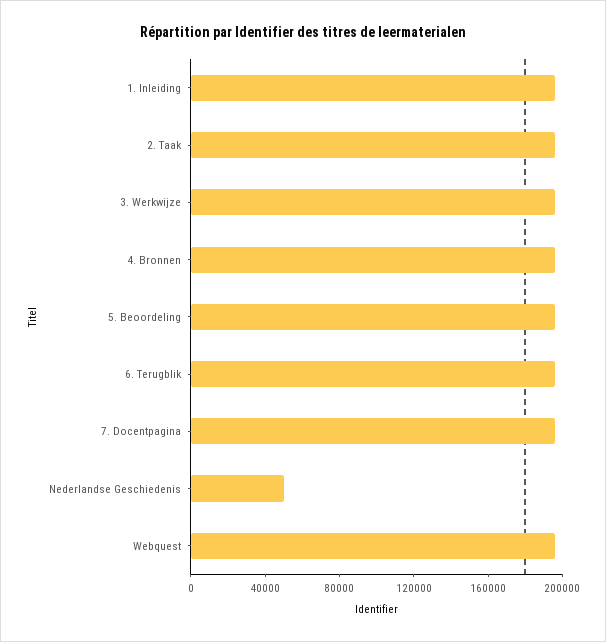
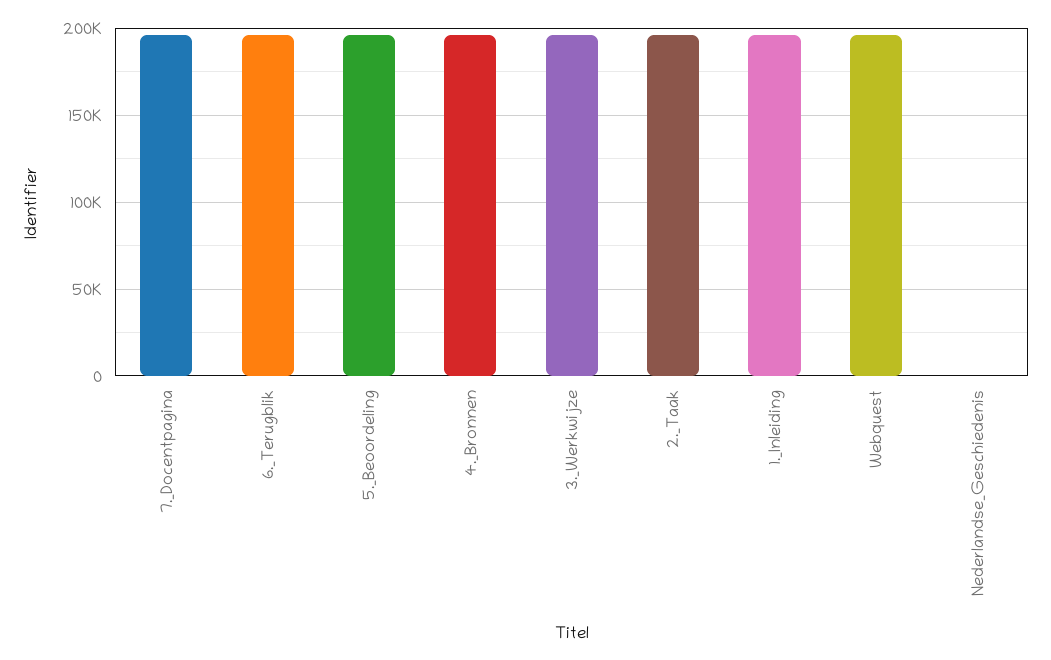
  {
    "1. Inleiding": 195000,
    "2. Taak": 195000,
    "3. Werkwijze": 195000,
    "4. Bronnen": 195000,
    "5. Beoordeling": 195000,
    "6. Terugblik": 195000,
    "7. Docentpagina": 195000,
-   "Nederlandse Geschiedenis": 50000,
+   "Nederlandse Geschiedenis": 0,
    "Webquest": 195000
  }

